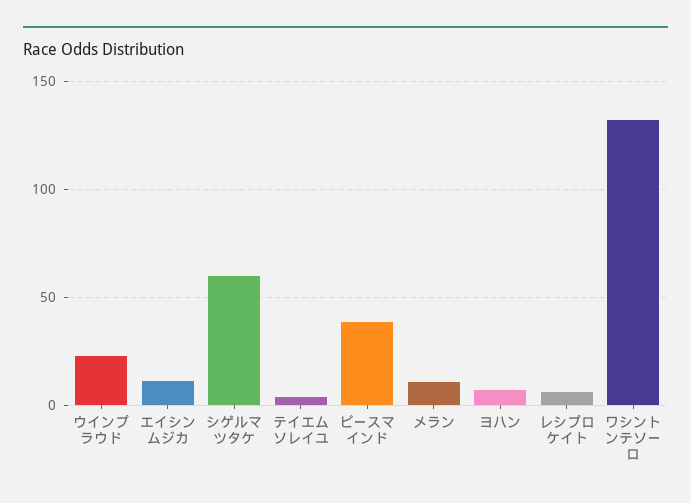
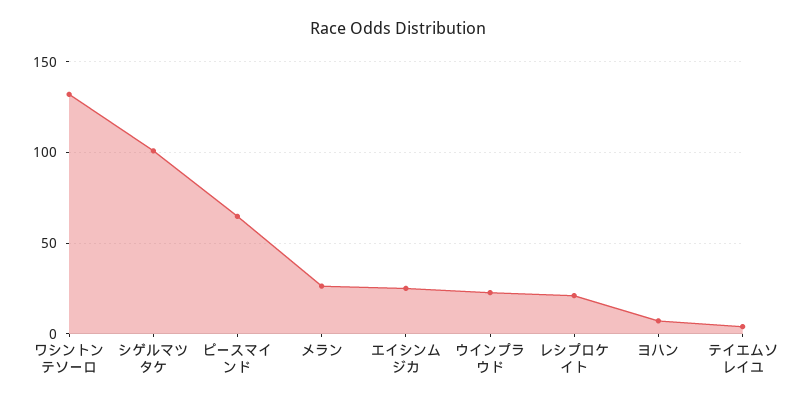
  {
    "ウインプラウド": 25,
-   "エイシンムジカ": 10,
+   "エイシンムジカ": 25,
-   "シゲルマツタケ": 60,
+   "シゲルマツタケ": 100,
    "テイエムソレイユ": 5,
-   "ピースマインド": 40,
+   "ピースマインド": 65,
-   "メラン": 10,
+   "メラン": 25,
    "ヨハン": 5,
-   "レシプロケイト": 5,
+   "レシプロケイト": 20,
    "ワシントンテソーロ": 130
  }

